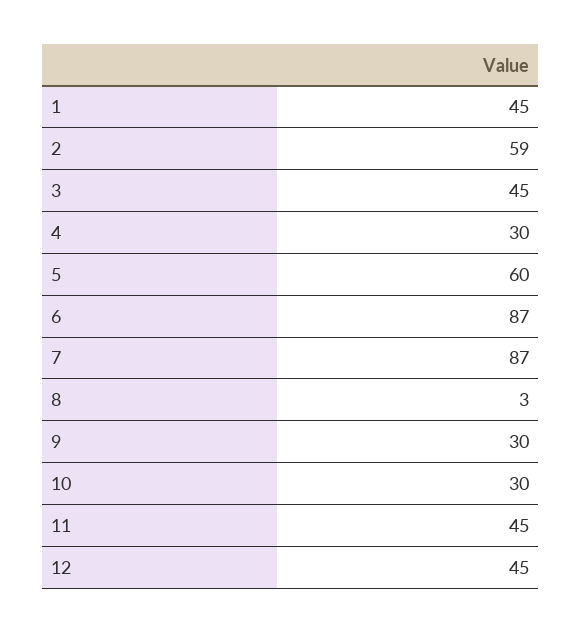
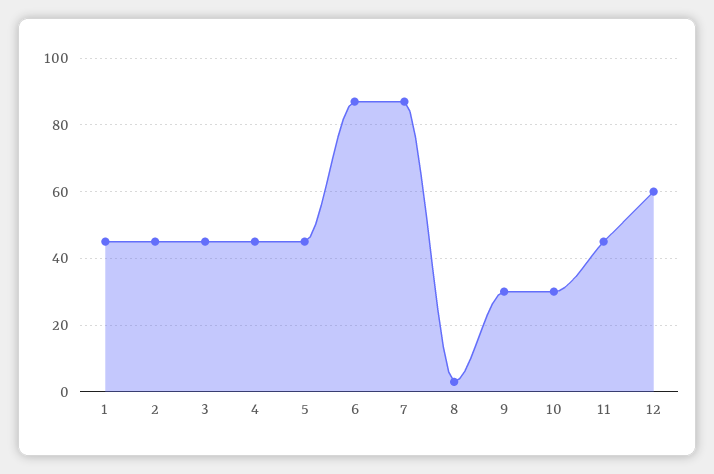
  {
    "1": 45,
-   "2": 59,
+   "2": 45,
    "3": 45,
-   "4": 30,
+   "4": 45,
-   "5": 60,
+   "5": 45,
    "6": 87,
    "7": 87,
    "8": 3,
    "9": 30,
    "10": 30,
    "11": 45,
-   "12": 45
+   "12": 60
  }

